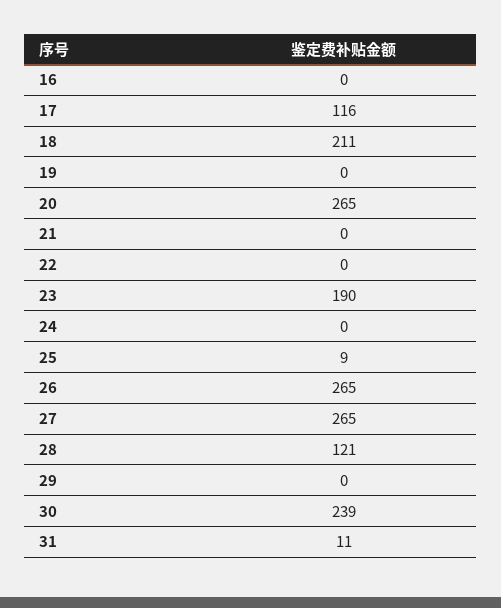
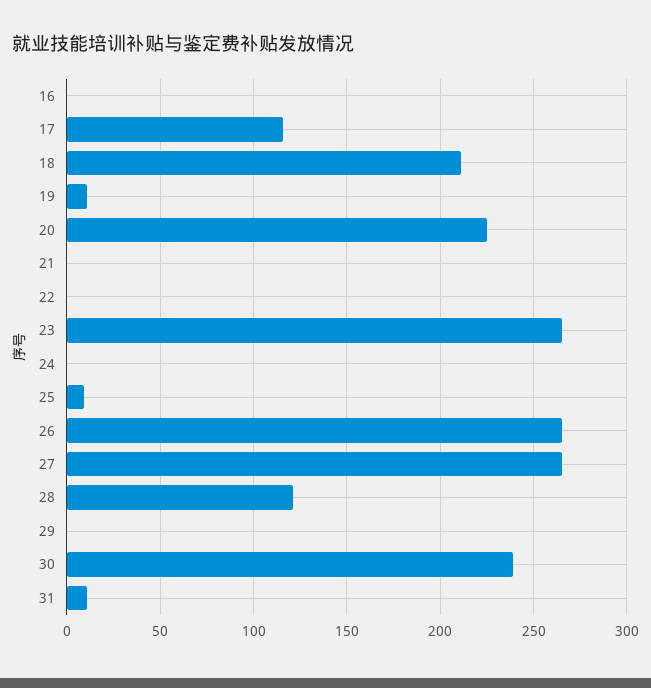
  {
    "16": 0,
    "17": 116,
    "18": 211,
-   "19": 0,
+   "19": 10,
-   "20": 265,
+   "20": 225,
    "21": 0,
    "22": 0,
-   "23": 190,
+   "23": 265,
    "24": 0,
    "25": 9,
    "26": 265,
    "27": 265,
    "28": 121,
    "29": 0,
    "30": 239,
    "31": 11
  }

